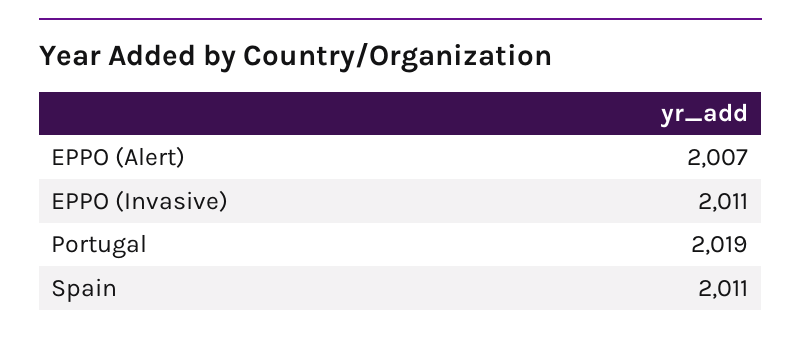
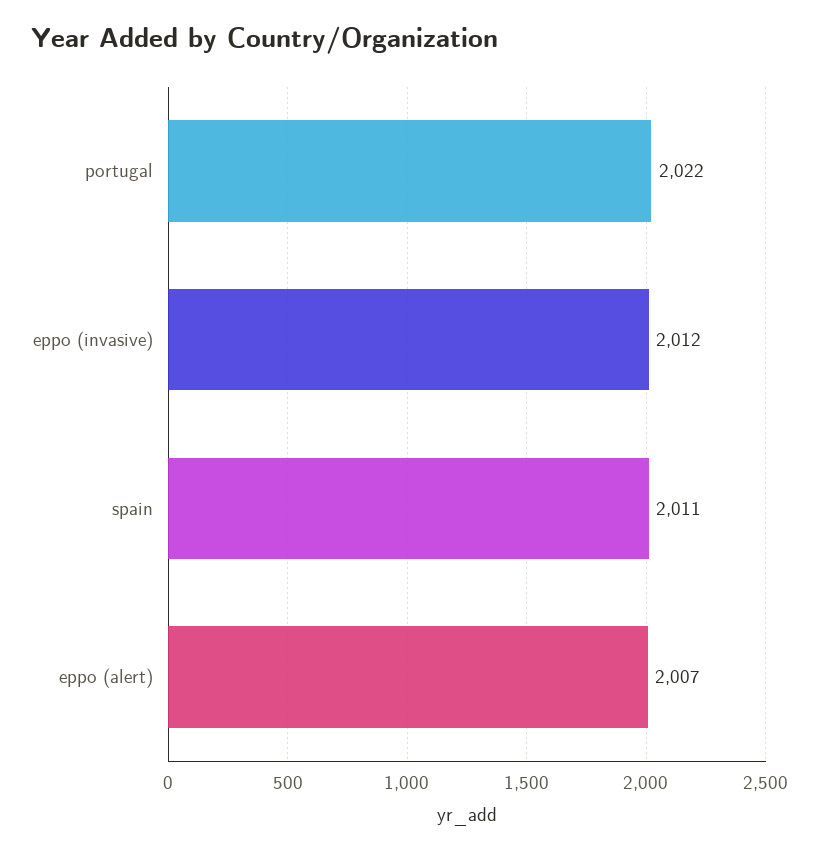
  {
    "EPPO (Alert)": 2007,
-   "EPPO (Invasive)": 2011,
+   "EPPO (Invasive)": 2012,
-   "Portugal": 2019,
+   "Portugal": 2022,
    "Spain": 2011
  }

